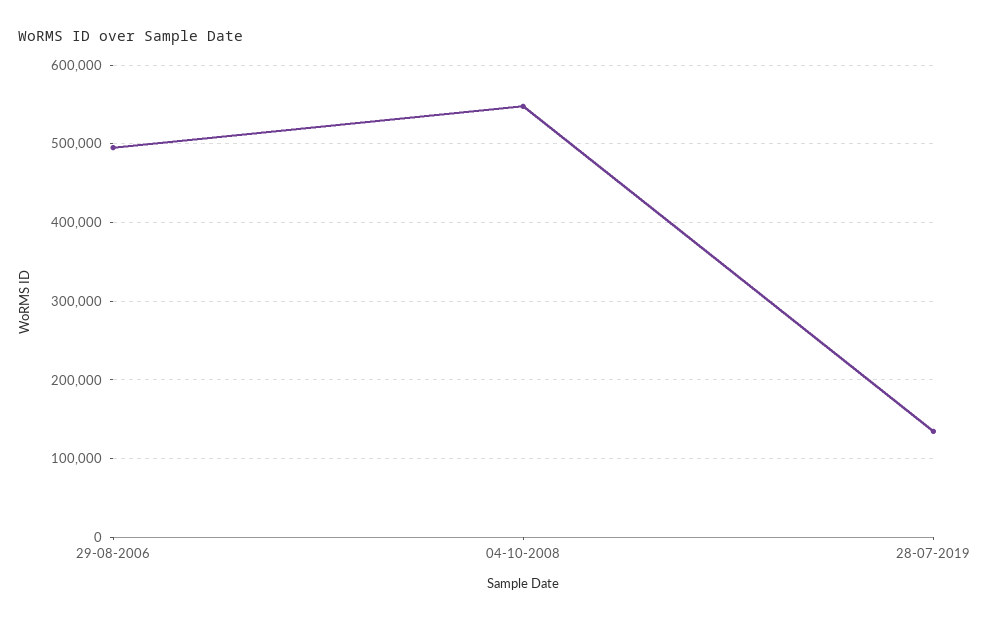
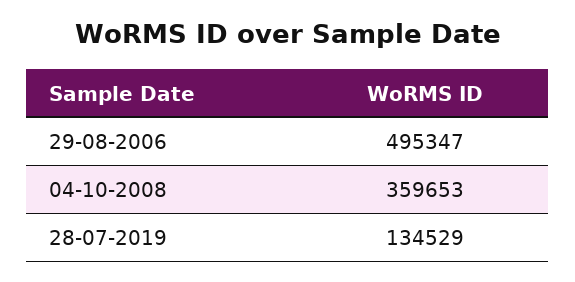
  {
    "29-08-2006": 495347,
-   "04-10-2008": 550000,
+   "04-10-2008": 359653,
    "28-07-2019": 134529
  }

